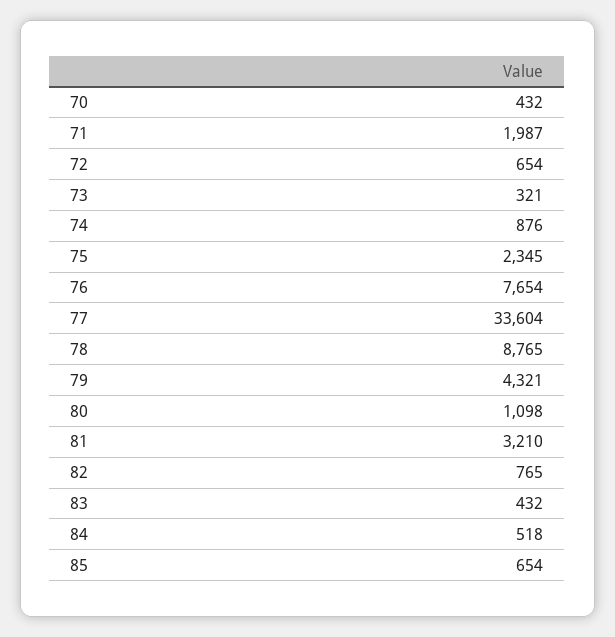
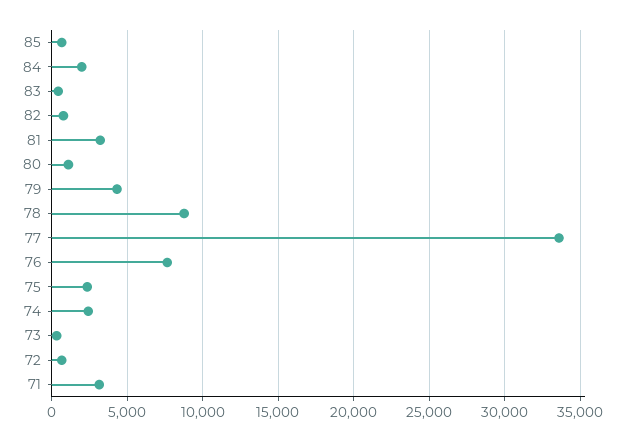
  {
-   "70": 432,
-   "71": 1987,
+   "71": 3000,
    "72": 654,
    "73": 321,
-   "74": 876,
+   "74": 2500,
    "75": 2345,
    "76": 7654,
    "77": 33604,
    "78": 8765,
    "79": 4321,
    "80": 1098,
    "81": 3210,
    "82": 765,
    "83": 432,
-   "84": 518,
+   "84": 2000,
    "85": 654
  }

